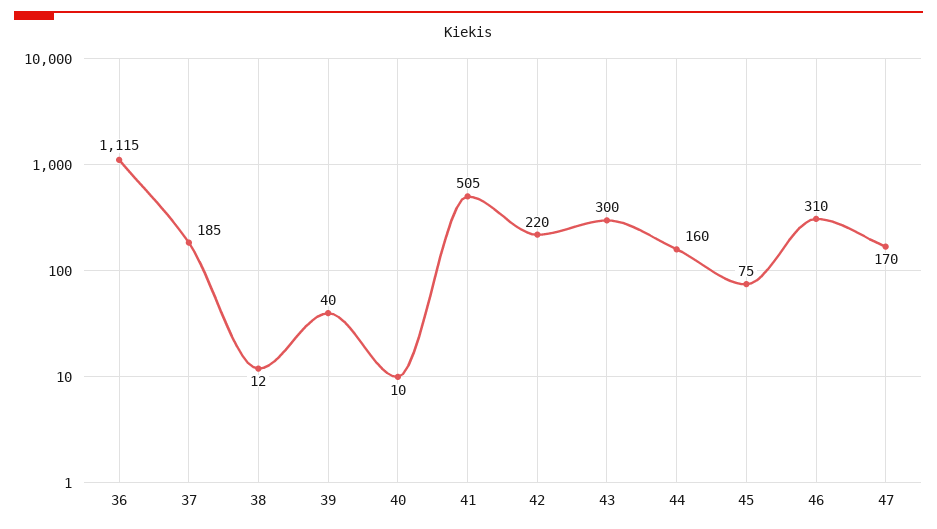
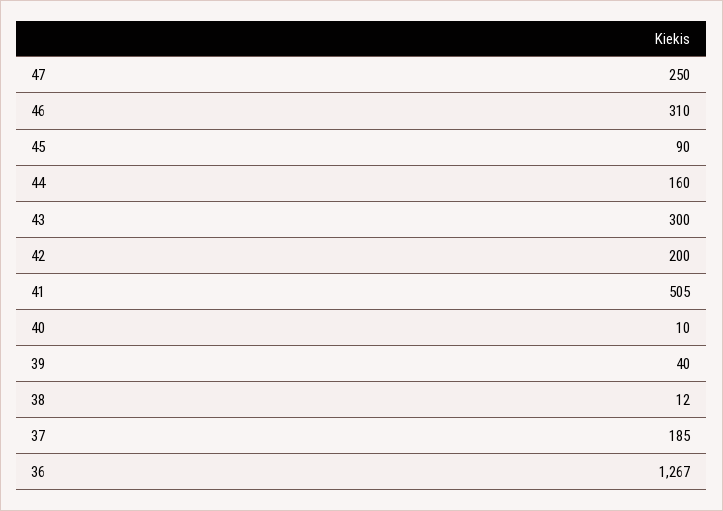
  {
-   "36": 1115,
+   "36": 1267,
    "37": 185,
    "38": 12,
    "39": 40,
    "40": 10,
    "41": 505,
-   "42": 220,
+   "42": 200,
    "43": 300,
    "44": 160,
-   "45": 75,
+   "45": 90,
    "46": 310,
-   "47": 170
+   "47": 250
  }

